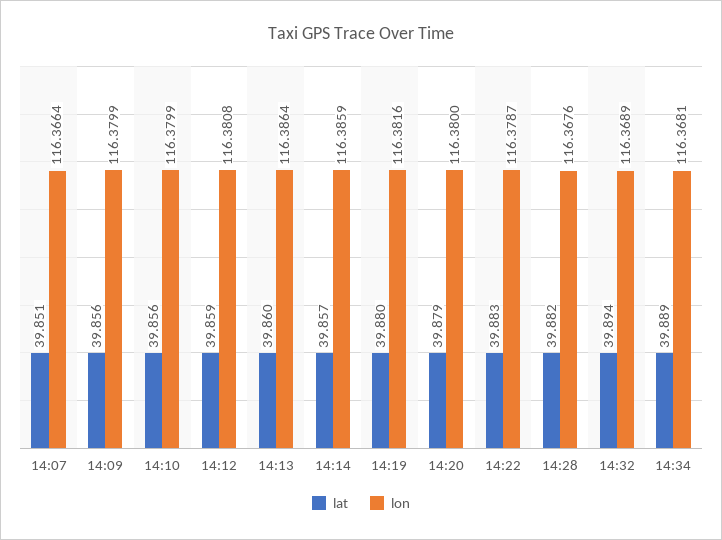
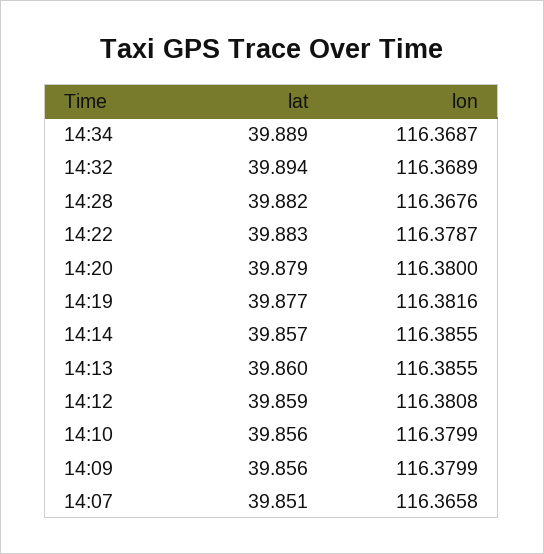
  {
    "lat": {
      "14:07": 39.851,
      "14:09": 39.856,
      "14:10": 39.856,
      "14:12": 39.859,
      "14:13": 39.86,
      "14:14": 39.857,
-     "14:19": 39.88,
+     "14:19": 39.877,
      "14:20": 39.879,
      "14:22": 39.883,
      "14:28": 39.882,
      "14:32": 39.894,
      "14:34": 39.889
    },
    "lon": {
-     "14:07": 116.3664,
+     "14:07": 116.3658,
      "14:09": 116.3799,
      "14:10": 116.3799,
      "14:12": 116.3808,
-     "14:13": 116.3864,
+     "14:13": 116.3855,
-     "14:14": 116.3859,
+     "14:14": 116.3855,
      "14:19": 116.3816,
      "14:20": 116.38,
      "14:22": 116.3787,
      "14:28": 116.3676,
      "14:32": 116.3689,
-     "14:34": 116.3681
+     "14:34": 116.3687
    }
  }

